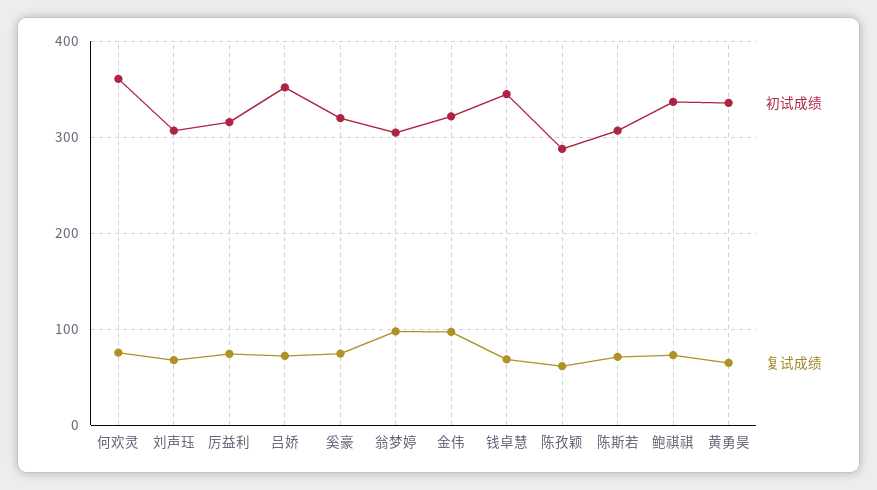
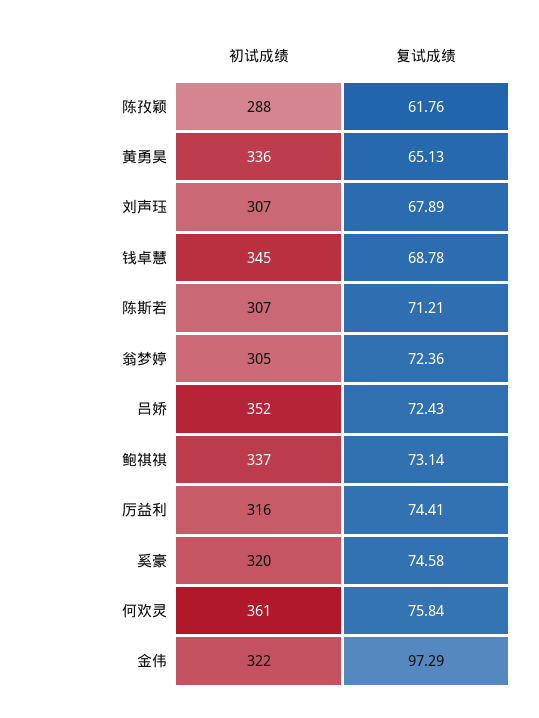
  {
    "初试成绩": {
      "何欢灵": 361,
      "刘声珏": 307,
      "厉益利": 316,
      "吕娇": 352,
      "奚豪": 320,
      "翁梦婷": 305,
      "金伟": 322,
      "钱卓慧": 345,
      "陈孜颖": 288,
      "陈斯若": 307,
      "鲍祺祺": 337,
      "黄勇昊": 336
    },
    "复试成绩": {
      "何欢灵": 75.84,
      "刘声珏": 67.89,
      "厉益利": 74.41,
      "吕娇": 72.43,
      "奚豪": 74.58,
-     "翁梦婷": 100,
+     "翁梦婷": 72.36,
      "金伟": 97.29,
      "钱卓慧": 68.78,
      "陈孜颖": 61.76,
      "陈斯若": 71.21,
      "鲍祺祺": 73.14,
      "黄勇昊": 65.13
    }
  }

